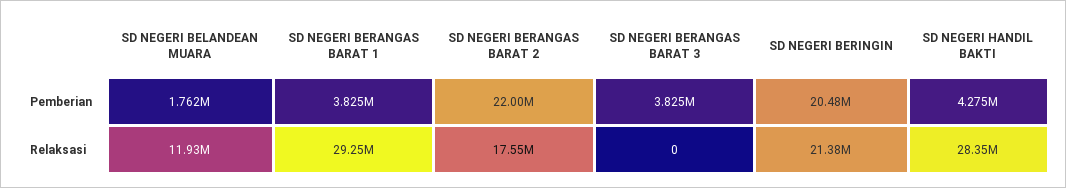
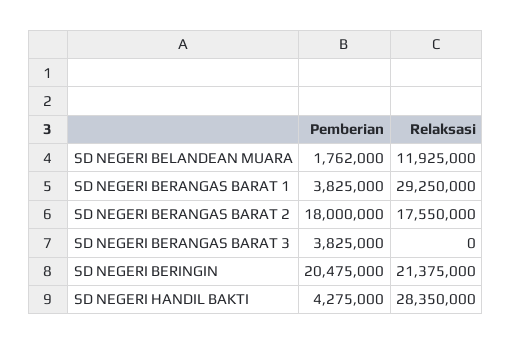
  {
    "SD NEGERI BELANDEAN MUARA": {
      "Pemberian": 1762000,
      "Relaksasi": 11925000
    },
    "SD NEGERI BERANGAS BARAT 1": {
      "Pemberian": 3825000,
      "Relaksasi": 29250000
    },
    "SD NEGERI BERANGAS BARAT 2": {
-     "Pemberian": 22000000,
+     "Pemberian": 18000000,
      "Relaksasi": 17550000
    },
    "SD NEGERI BERANGAS BARAT 3": {
      "Pemberian": 3825000,
      "Relaksasi": 0
    },
    "SD NEGERI BERINGIN": {
      "Pemberian": 20475000,
      "Relaksasi": 21375000
    },
    "SD NEGERI HANDIL BAKTI": {
      "Pemberian": 4275000,
      "Relaksasi": 28350000
    }
  }

